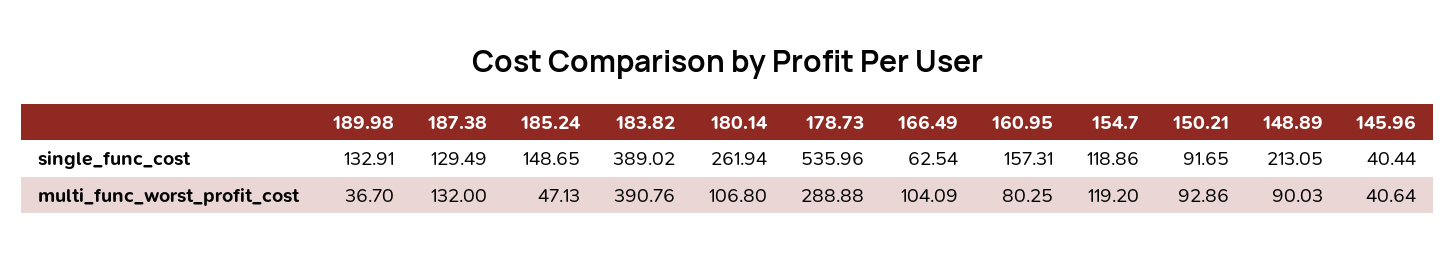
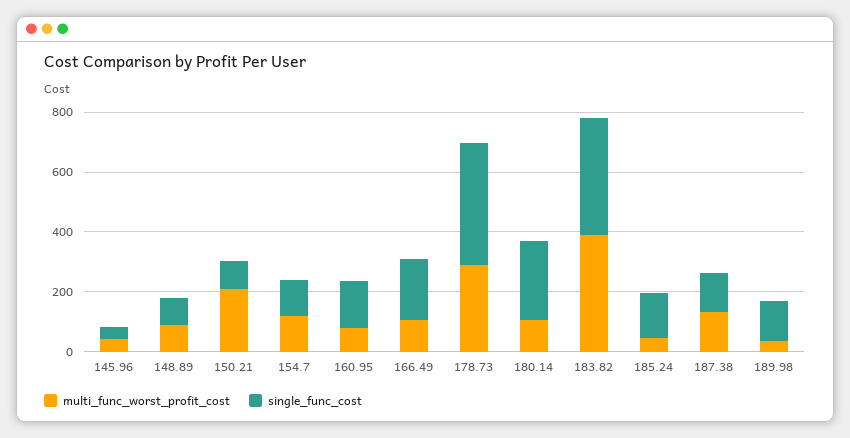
  {
    "single_func_cost": {
      "189.98": 132.91,
      "187.38": 129.49,
      "185.24": 148.65,
      "183.82": 389.02,
      "180.14": 261.94,
-     "178.73": 535.96,
+     "178.73": 400,
-     "166.49": 62.54,
+     "166.49": 200,
      "160.95": 157.31,
      "154.7": 118.86,
      "150.21": 91.65,
-     "148.89": 213.05,
+     "148.89": 100,
      "145.96": 40.44
    },
    "multi_func_worst_profit_cost": {
      "189.98": 36.7,
      "187.38": 132,
      "185.24": 47.13,
      "183.82": 390.76,
      "180.14": 106.8,
      "178.73": 288.88,
      "166.49": 104.09,
      "160.95": 80.25,
      "154.7": 119.2,
-     "150.21": 92.86,
+     "150.21": 200,
      "148.89": 90.03,
      "145.96": 40.64
    }
  }

